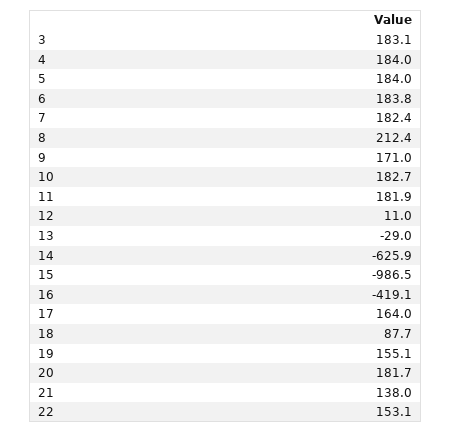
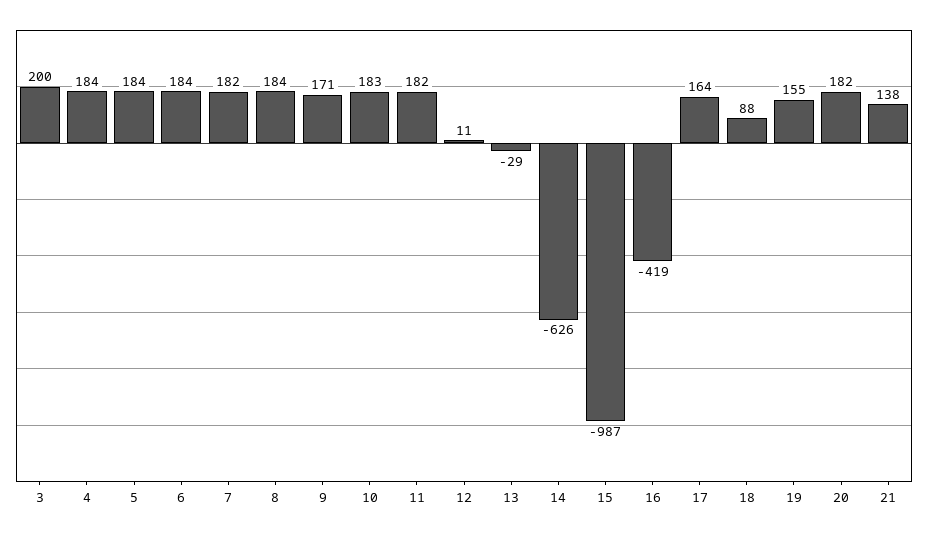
  {
-   "3": 183.1,
+   "3": 200,
    "4": 184,
    "5": 184,
    "6": 183.8,
    "7": 182.4,
-   "8": 212.4,
+   "8": 184,
    "9": 171,
    "10": 182.7,
    "11": 181.9,
    "12": 11,
    "13": -29,
    "14": -625.9,
    "15": -986.5,
    "16": -419.1,
    "17": 164,
    "18": 87.7,
    "19": 155.1,
    "20": 181.7,
-   "21": 138,
+   "21": 138
-   "22": 153.1
  }

